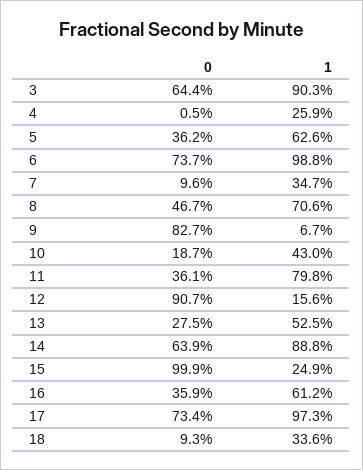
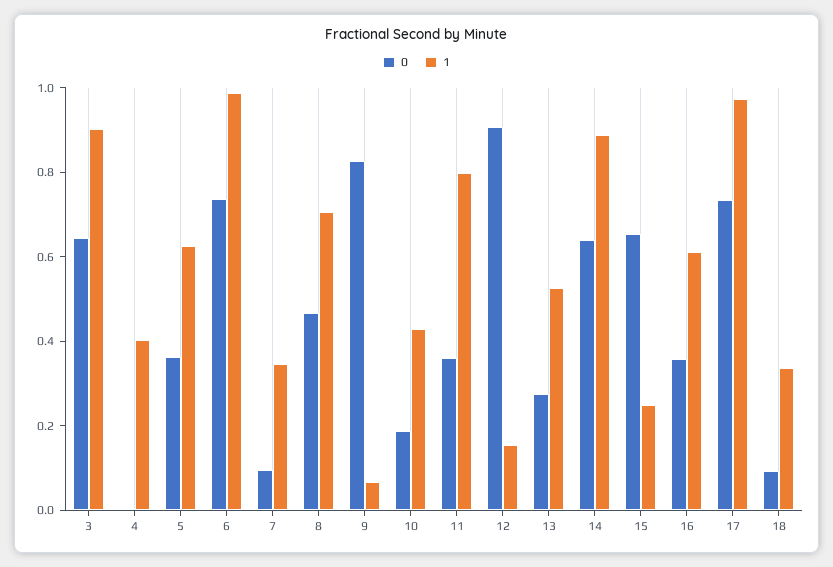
  {
    "0": {
      "3": 0.644,
      "4": 0.005,
      "5": 0.362,
      "6": 0.737,
      "7": 0.096,
      "8": 0.467,
      "9": 0.827,
      "10": 0.187,
      "11": 0.361,
      "12": 0.907,
      "13": 0.275,
      "14": 0.639,
-     "15": 0.999,
+     "15": 0.65,
      "16": 0.359,
      "17": 0.734,
      "18": 0.093
    },
    "1": {
      "3": 0.903,
-     "4": 0.259,
+     "4": 0.4,
      "5": 0.626,
      "6": 0.988,
      "7": 0.347,
      "8": 0.706,
      "9": 0.067,
      "10": 0.43,
      "11": 0.798,
      "12": 0.156,
      "13": 0.525,
      "14": 0.888,
      "15": 0.249,
      "16": 0.612,
      "17": 0.973,
      "18": 0.336
    }
  }

